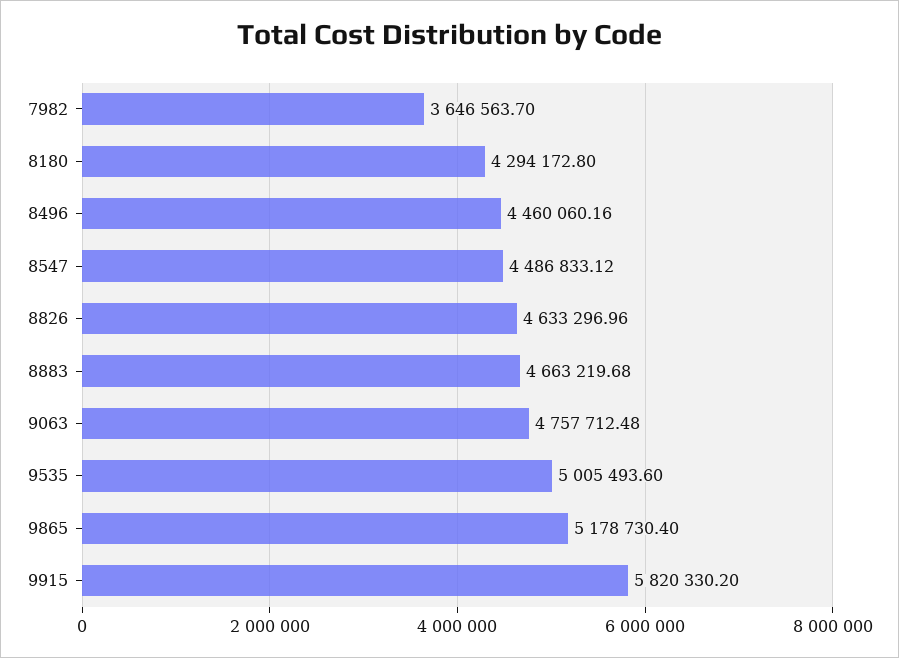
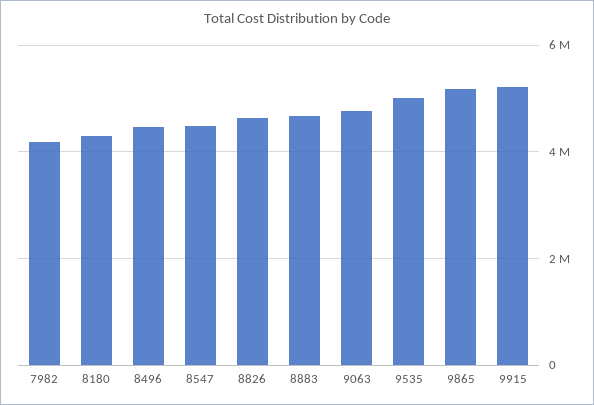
  {
-   "7982": 3646563.7,
+   "7982": 4200000,
    "8180": 4294172.8,
    "8496": 4460060.16,
    "8547": 4486833.12,
    "8826": 4633296.96,
    "8883": 4663219.68,
    "9063": 4757712.48,
    "9535": 5005493.6,
    "9865": 5178730.4,
-   "9915": 5820330.2
+   "9915": 5200000
  }

